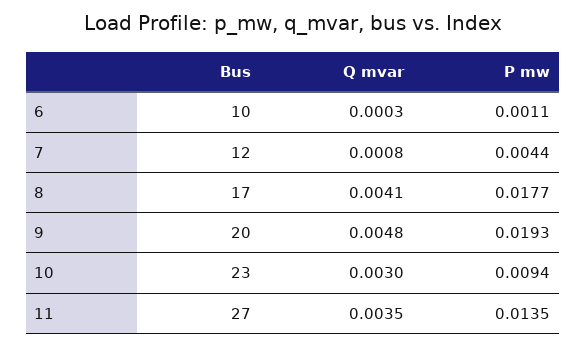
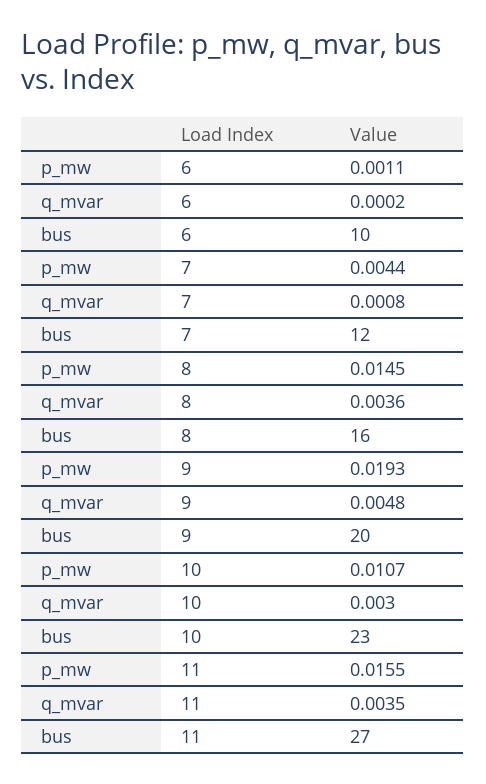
  {
    "Bus": {
      "6": 10,
      "7": 12,
-     "8": 17,
+     "8": 16,
      "9": 20,
      "10": 23,
      "11": 27
    },
    "Q mvar": {
-     "6": 0.0003,
+     "6": 0.0002,
      "7": 0.0008,
-     "8": 0.0041,
+     "8": 0.0036,
      "9": 0.0048,
      "10": 0.003,
      "11": 0.0035
    },
    "P mw": {
      "6": 0.0011,
      "7": 0.0044,
-     "8": 0.0177,
+     "8": 0.0145,
      "9": 0.0193,
-     "10": 0.0094,
+     "10": 0.0107,
-     "11": 0.0135
+     "11": 0.0155
    }
  }

